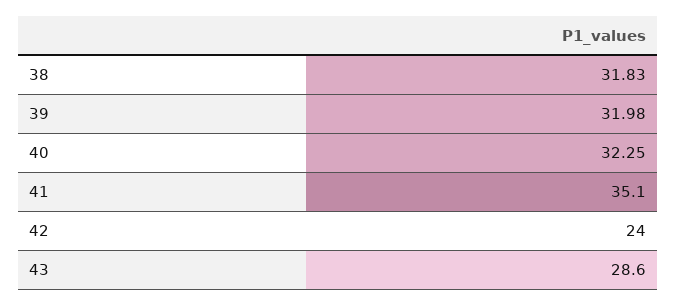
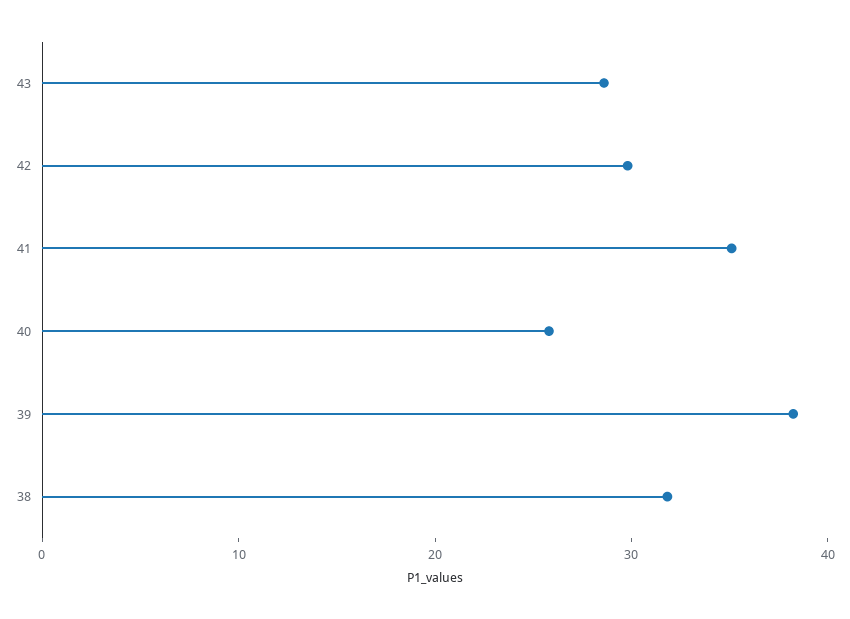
  {
    "38": 31.83,
-   "39": 31.98,
+   "39": 38,
-   "40": 32.25,
+   "40": 26,
    "41": 35.1,
-   "42": 24,
+   "42": 30,
    "43": 28.6
  }

